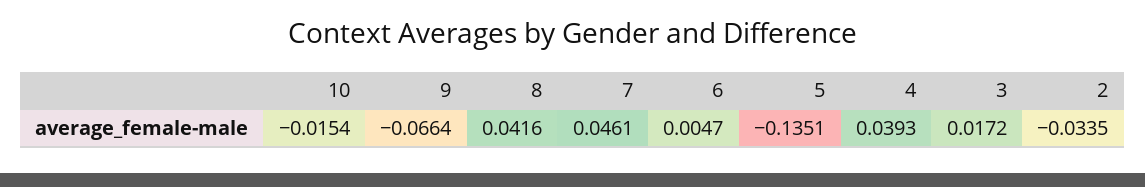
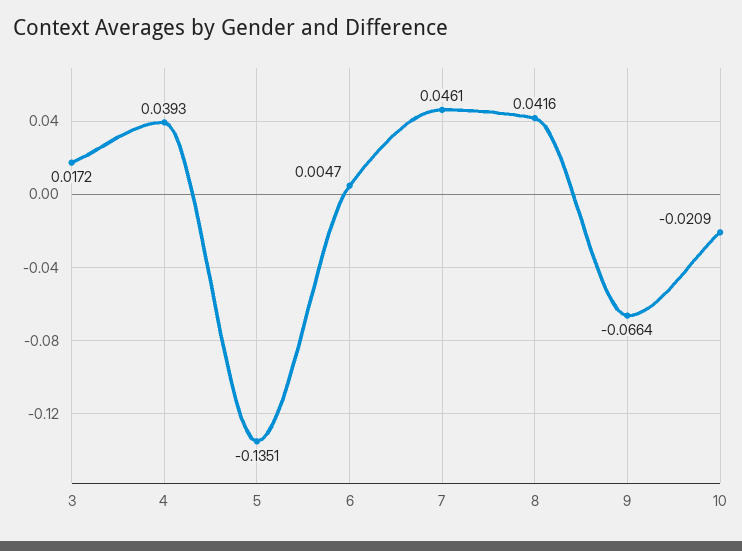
  {
-   "10": -0.0154,
+   "10": -0.0209,
    "9": -0.0664,
    "8": 0.0416,
    "7": 0.0461,
    "6": 0.0047,
    "5": -0.1351,
    "4": 0.0393,
-   "3": 0.0172,
+   "3": 0.0172
-   "2": -0.0335
  }

